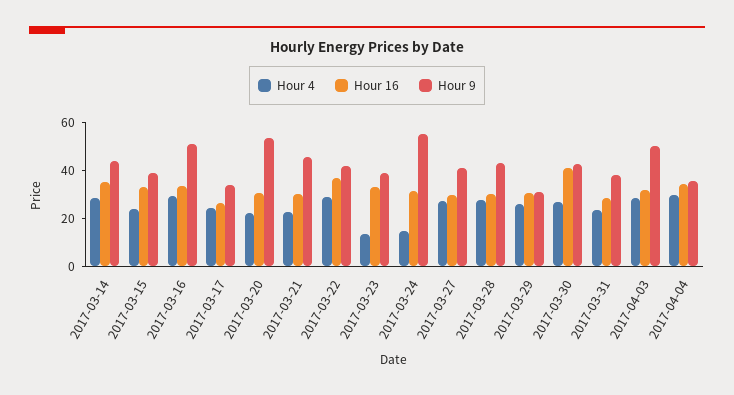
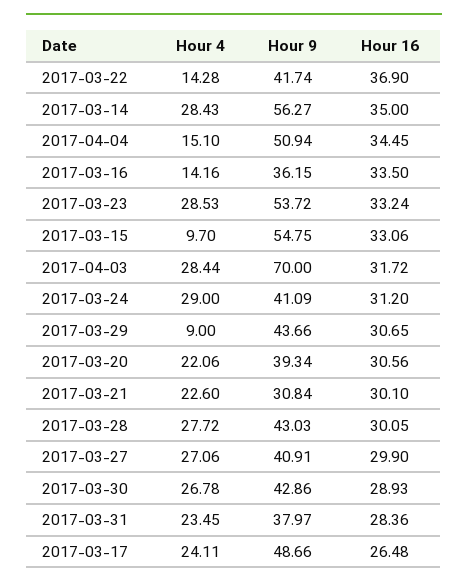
  {
    "Hour 4": {
      "2017-03-14": 28.43,
-     "2017-03-15": 25,
+     "2017-03-15": 9.7,
-     "2017-03-16": 30,
+     "2017-03-16": 14.16,
      "2017-03-17": 24.11,
      "2017-03-20": 22.06,
      "2017-03-21": 22.6,
-     "2017-03-22": 30,
+     "2017-03-22": 14.28,
-     "2017-03-23": 15,
+     "2017-03-23": 28.53,
-     "2017-03-24": 15,
+     "2017-03-24": 29,
      "2017-03-27": 27.06,
      "2017-03-28": 27.72,
-     "2017-03-29": 25,
+     "2017-03-29": 9,
      "2017-03-30": 26.78,
      "2017-03-31": 23.45,
      "2017-04-03": 28.44,
-     "2017-04-04": 30
+     "2017-04-04": 15.1
    },
    "Hour 16": {
      "2017-03-14": 35,
      "2017-03-15": 33.06,
      "2017-03-16": 33.5,
      "2017-03-17": 26.48,
      "2017-03-20": 30.56,
      "2017-03-21": 30.1,
      "2017-03-22": 36.9,
      "2017-03-23": 33.24,
      "2017-03-24": 31.2,
      "2017-03-27": 29.9,
      "2017-03-28": 30.05,
      "2017-03-29": 30.65,
-     "2017-03-30": 40,
+     "2017-03-30": 28.93,
      "2017-03-31": 28.36,
      "2017-04-03": 31.72,
      "2017-04-04": 34.45
    },
    "Hour 9": {
-     "2017-03-14": 45,
+     "2017-03-14": 56.27,
-     "2017-03-15": 40,
+     "2017-03-15": 54.75,
-     "2017-03-16": 50,
+     "2017-03-16": 36.15,
-     "2017-03-17": 35,
+     "2017-03-17": 48.66,
-     "2017-03-20": 55,
+     "2017-03-20": 39.34,
-     "2017-03-21": 45,
+     "2017-03-21": 30.84,
      "2017-03-22": 41.74,
-     "2017-03-23": 40,
+     "2017-03-23": 53.72,
-     "2017-03-24": 55,
+     "2017-03-24": 41.09,
      "2017-03-27": 40.91,
      "2017-03-28": 43.03,
-     "2017-03-29": 30,
+     "2017-03-29": 43.66,
      "2017-03-30": 42.86,
      "2017-03-31": 37.97,
-     "2017-04-03": 50,
+     "2017-04-03": 70,
-     "2017-04-04": 35
+     "2017-04-04": 50.94
    }
  }

